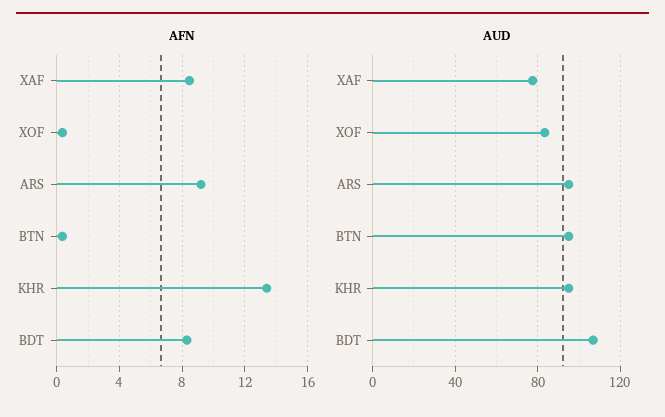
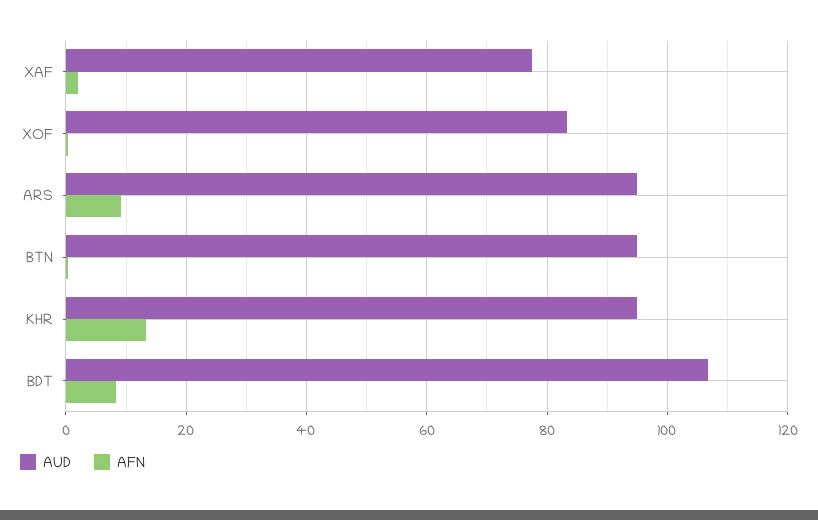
  {
    "AFN": {
-     "XAF": 8.5,
+     "XAF": 2,
      "XOF": 0.5,
      "ARS": 9,
      "BTN": 0.5,
      "KHR": 13.5,
      "BDT": 8.5
    },
    "AUD": {
      "XAF": 78,
      "XOF": 84,
      "ARS": 96,
      "BTN": 96,
      "KHR": 96,
      "BDT": 106
    }
  }

